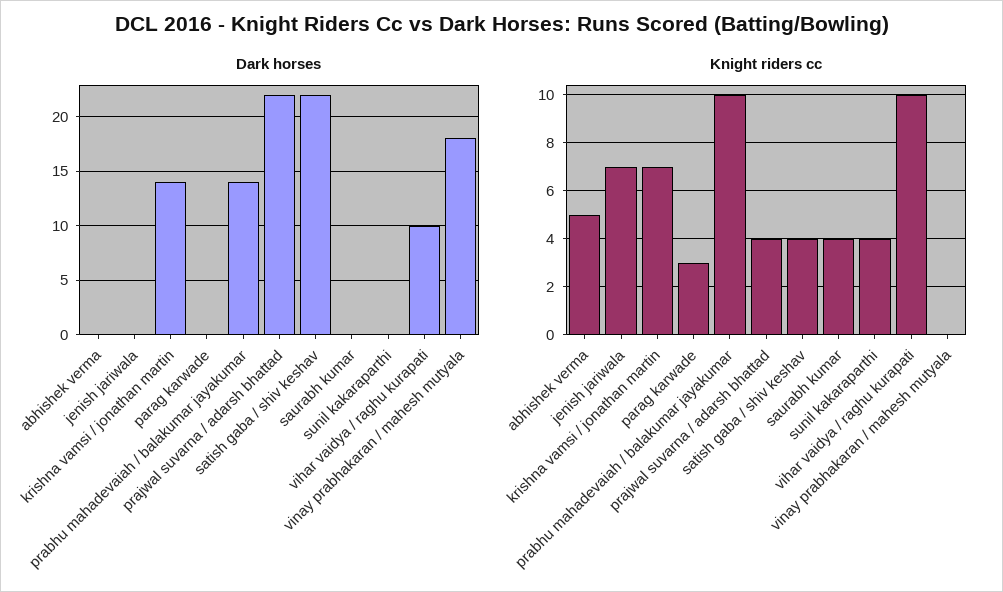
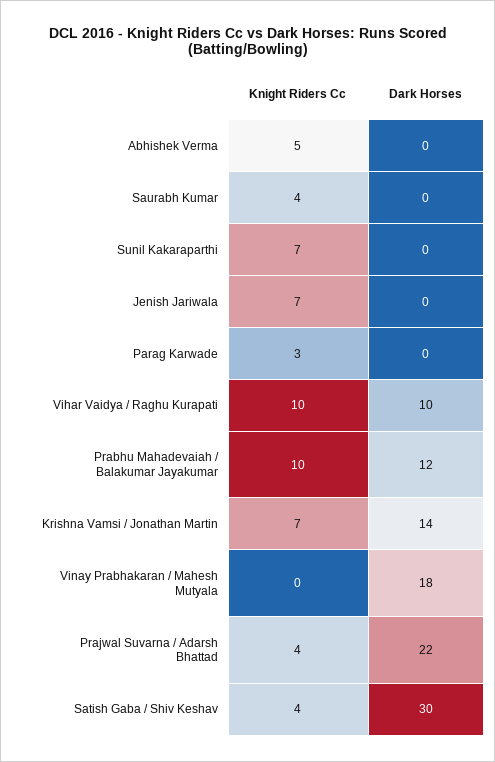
  {
    "Dark horses": {
      "abhishek verma": 0,
      "jenish jariwala": 0,
      "krishna vamsi / jonathan martin": 14,
      "parag karwade": 0,
-     "prabhu mahadevaiah / balakumar jayakumar": 14,
+     "prabhu mahadevaiah / balakumar jayakumar": 12,
      "prajwal suvarna / adarsh bhattad": 22,
-     "satish gaba / shiv keshav": 22,
+     "satish gaba / shiv keshav": 30,
      "saurabh kumar": 0,
      "sunil kakaraparthi": 0,
      "vihar vaidya / raghu kurapati": 10,
      "vinay prabhakaran / mahesh mutyala": 18
    },
    "Knight riders cc": {
      "abhishek verma": 5,
      "jenish jariwala": 7,
      "krishna vamsi / jonathan martin": 7,
      "parag karwade": 3,
      "prabhu mahadevaiah / balakumar jayakumar": 10,
      "prajwal suvarna / adarsh bhattad": 4,
      "satish gaba / shiv keshav": 4,
      "saurabh kumar": 4,
-     "sunil kakaraparthi": 4,
+     "sunil kakaraparthi": 7,
      "vihar vaidya / raghu kurapati": 10,
      "vinay prabhakaran / mahesh mutyala": 0
    }
  }

